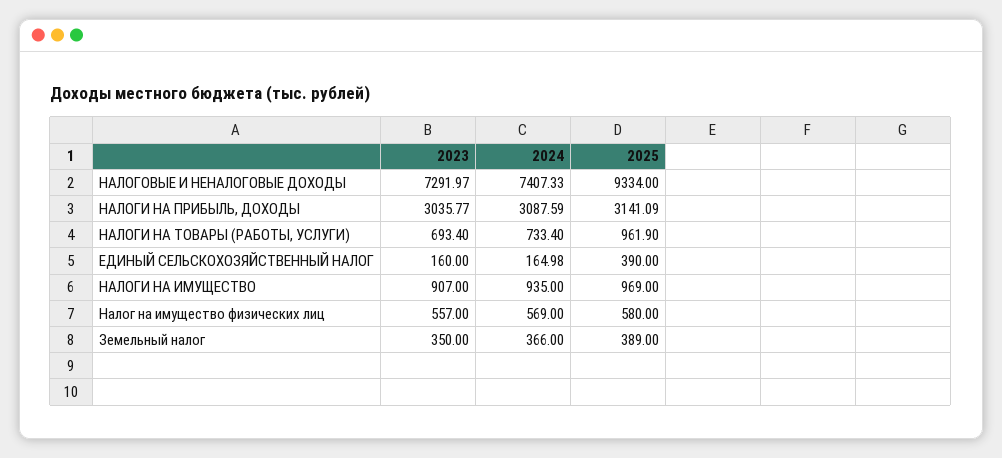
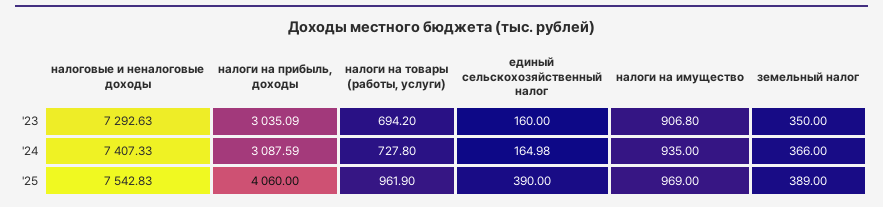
  {
    "2023": {
-     "НАЛОГОВЫЕ И НЕНАЛОГОВЫЕ ДОХОДЫ": 7291.97,
+     "НАЛОГОВЫЕ И НЕНАЛОГОВЫЕ ДОХОДЫ": 7292.63,
-     "НАЛОГИ НА ПРИБЫЛЬ, ДОХОДЫ": 3035.77,
+     "НАЛОГИ НА ПРИБЫЛЬ, ДОХОДЫ": 3035.09,
-     "НАЛОГИ НА ТОВАРЫ (РАБОТЫ, УСЛУГИ)": 693.4,
+     "НАЛОГИ НА ТОВАРЫ (РАБОТЫ, УСЛУГИ)": 694.2,
      "ЕДИНЫЙ СЕЛЬСКОХОЗЯЙСТВЕННЫЙ НАЛОГ": 160,
-     "НАЛОГИ НА ИМУЩЕСТВО": 907,
+     "НАЛОГИ НА ИМУЩЕСТВО": 906.8,
-     "Налог на имущество физических лиц": 557,
      "Земельный налог": 350
    },
    "2024": {
      "НАЛОГОВЫЕ И НЕНАЛОГОВЫЕ ДОХОДЫ": 7407.33,
      "НАЛОГИ НА ПРИБЫЛЬ, ДОХОДЫ": 3087.59,
-     "НАЛОГИ НА ТОВАРЫ (РАБОТЫ, УСЛУГИ)": 733.4,
+     "НАЛОГИ НА ТОВАРЫ (РАБОТЫ, УСЛУГИ)": 727.8,
      "ЕДИНЫЙ СЕЛЬСКОХОЗЯЙСТВЕННЫЙ НАЛОГ": 164.98,
      "НАЛОГИ НА ИМУЩЕСТВО": 935,
-     "Налог на имущество физических лиц": 569,
      "Земельный налог": 366
    },
    "2025": {
-     "НАЛОГОВЫЕ И НЕНАЛОГОВЫЕ ДОХОДЫ": 9334,
+     "НАЛОГОВЫЕ И НЕНАЛОГОВЫЕ ДОХОДЫ": 7542.83,
-     "НАЛОГИ НА ПРИБЫЛЬ, ДОХОДЫ": 3141.09,
+     "НАЛОГИ НА ПРИБЫЛЬ, ДОХОДЫ": 4060,
      "НАЛОГИ НА ТОВАРЫ (РАБОТЫ, УСЛУГИ)": 961.9,
      "ЕДИНЫЙ СЕЛЬСКОХОЗЯЙСТВЕННЫЙ НАЛОГ": 390,
      "НАЛОГИ НА ИМУЩЕСТВО": 969,
-     "Налог на имущество физических лиц": 580,
      "Земельный налог": 389
    }
  }

